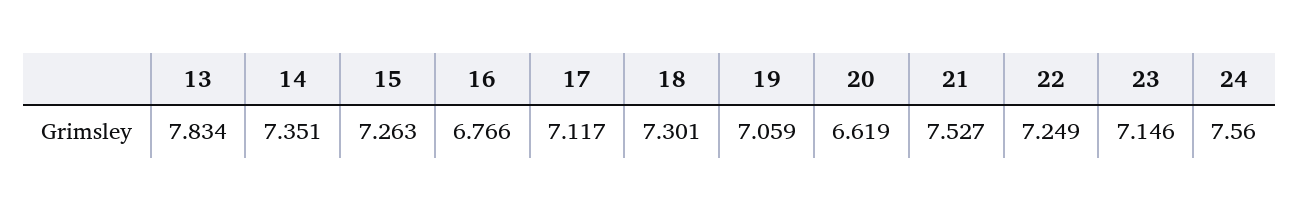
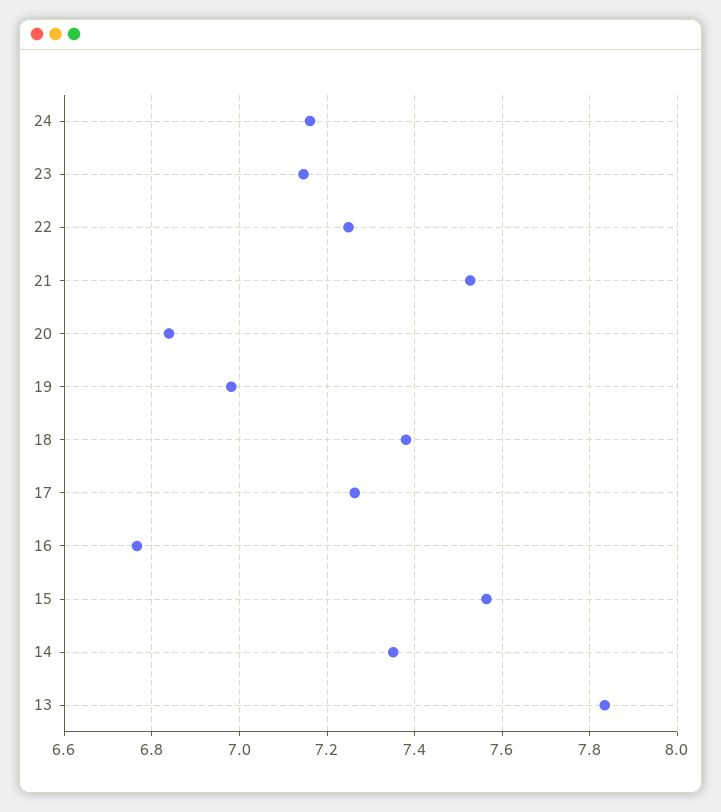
  {
    "13": 7.834,
    "14": 7.351,
-   "15": 7.263,
+   "15": 7.56,
    "16": 6.766,
-   "17": 7.117,
+   "17": 7.26,
-   "18": 7.301,
+   "18": 7.38,
-   "19": 7.059,
+   "19": 6.98,
-   "20": 6.619,
+   "20": 6.84,
    "21": 7.527,
    "22": 7.249,
    "23": 7.146,
-   "24": 7.56
+   "24": 7.16
  }

